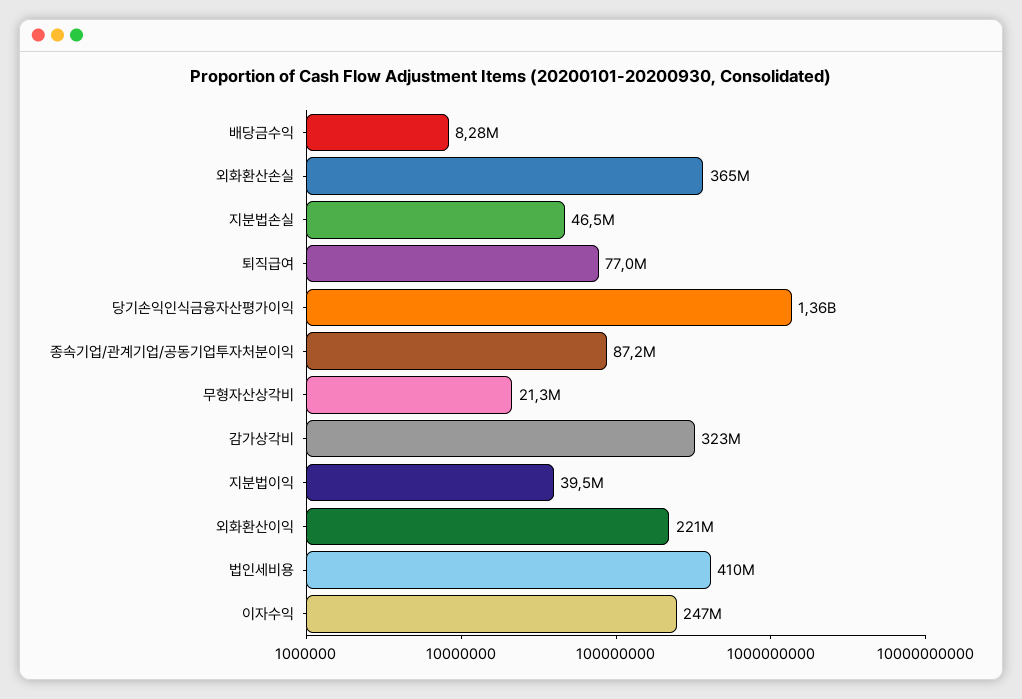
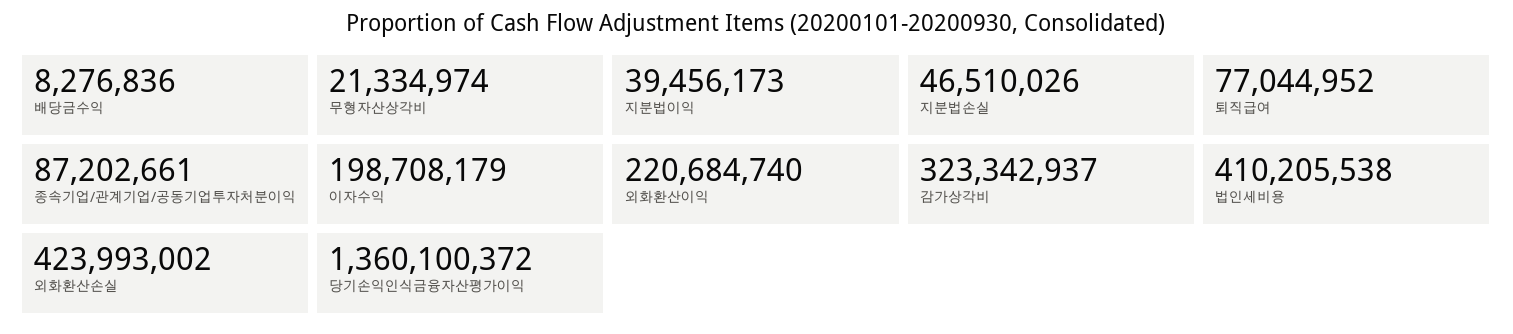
  {
    "배당금수익": 8276836,
-   "외화환산손실": 365000000,
+   "외화환산손실": 423993002,
    "지분법손실": 46510026,
    "퇴직급여": 77044952,
    "당기손익인식금융자산평가이익": 1360100372,
    "종속기업/관계기업/공동기업투자처분이익": 87202661,
    "무형자산상각비": 21334974,
    "감가상각비": 323342937,
    "지분법이익": 39456173,
    "외화환산이익": 220684740,
    "법인세비용": 410205538,
-   "이자수익": 247000000
+   "이자수익": 198708179
  }

